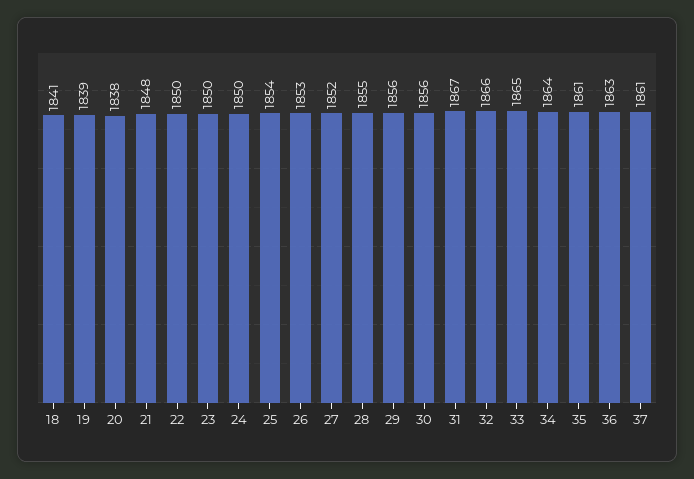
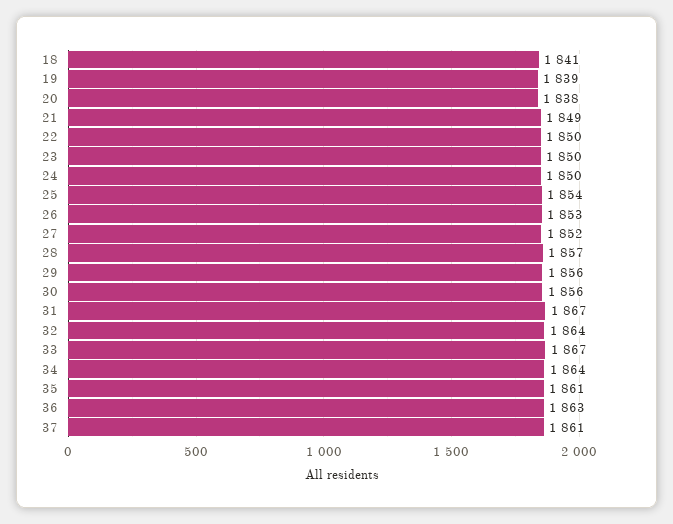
  {
    "18": 1841,
    "19": 1839,
    "20": 1838,
-   "21": 1848,
+   "21": 1849,
    "22": 1850,
    "23": 1850,
    "24": 1850,
    "25": 1854,
    "26": 1853,
    "27": 1852,
-   "28": 1855,
+   "28": 1857,
    "29": 1856,
    "30": 1856,
    "31": 1867,
-   "32": 1866,
+   "32": 1864,
-   "33": 1865,
+   "33": 1867,
    "34": 1864,
    "35": 1861,
    "36": 1863,
    "37": 1861
  }

